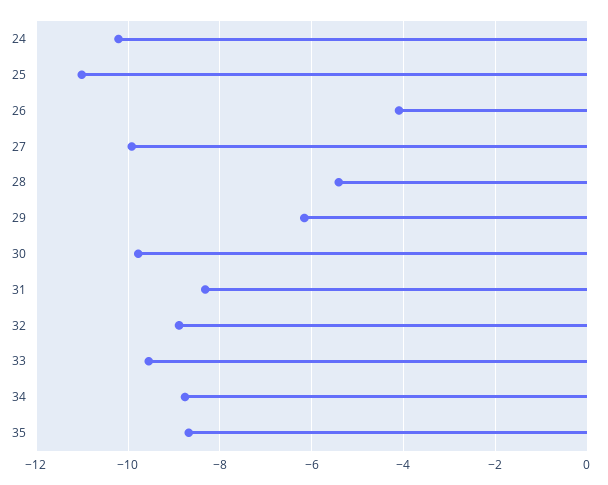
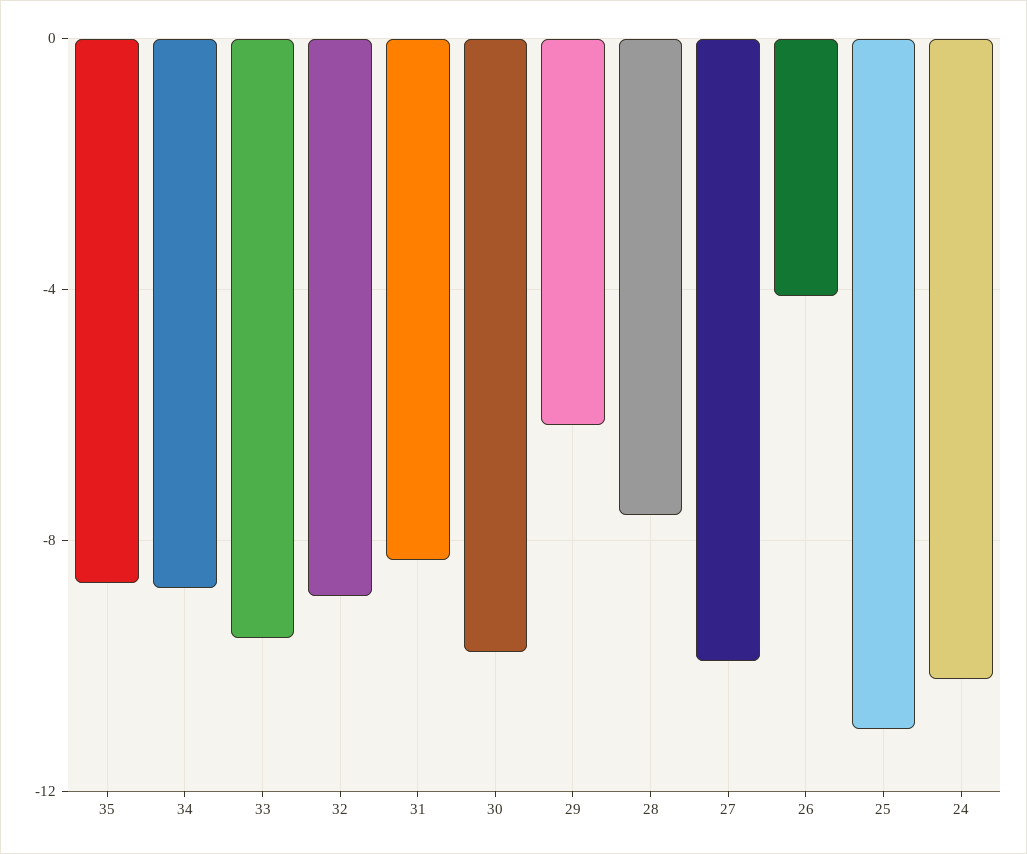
  {
    "24": -10.2,
    "25": -11,
    "26": -4.2,
    "27": -10,
-   "28": -5.4,
+   "28": -7.5,
    "29": -6.2,
    "30": -9.8,
    "31": -8.4,
    "32": -8.8,
    "33": -9.6,
    "34": -8.8,
    "35": -8.6
  }

